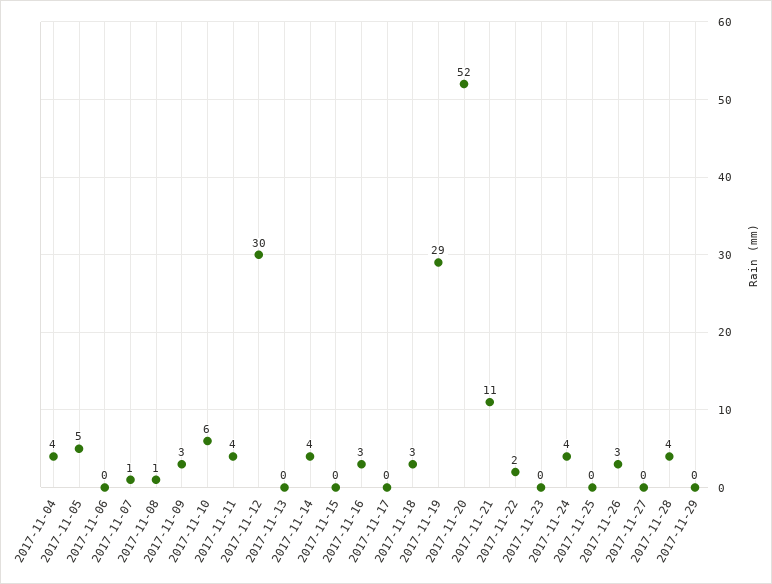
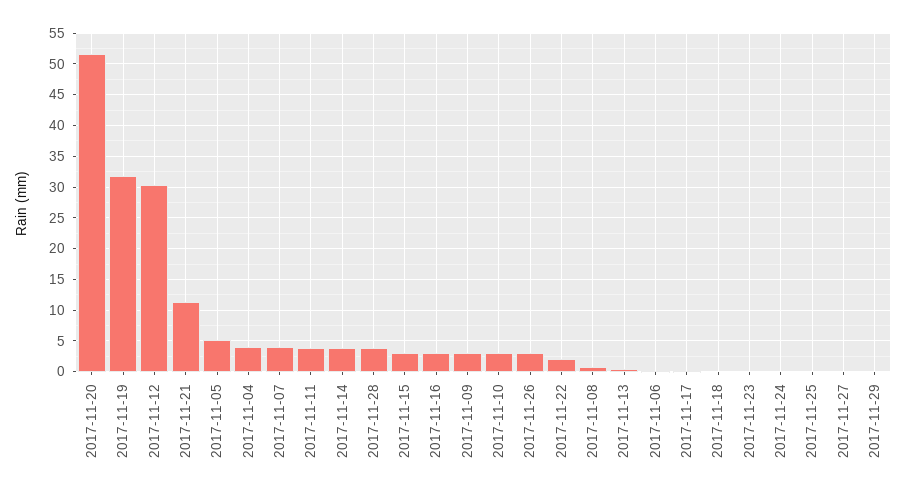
  {
    "2017-11-04": 4,
    "2017-11-05": 5,
    "2017-11-06": 0,
-   "2017-11-07": 1,
+   "2017-11-07": 4,
    "2017-11-08": 1,
    "2017-11-09": 3,
-   "2017-11-10": 6,
+   "2017-11-10": 3,
    "2017-11-11": 4,
    "2017-11-12": 30,
    "2017-11-13": 0,
    "2017-11-14": 4,
-   "2017-11-15": 0,
+   "2017-11-15": 3,
    "2017-11-16": 3,
    "2017-11-17": 0,
-   "2017-11-18": 3,
+   "2017-11-18": 0,
-   "2017-11-19": 29,
+   "2017-11-19": 32,
    "2017-11-20": 52,
    "2017-11-21": 11,
    "2017-11-22": 2,
    "2017-11-23": 0,
-   "2017-11-24": 4,
+   "2017-11-24": 0,
    "2017-11-25": 0,
    "2017-11-26": 3,
    "2017-11-27": 0,
    "2017-11-28": 4,
    "2017-11-29": 0
  }

